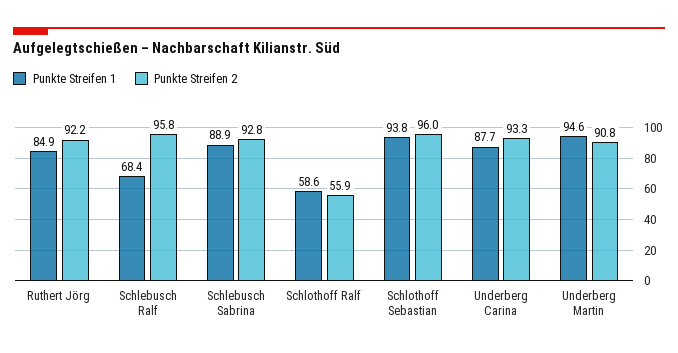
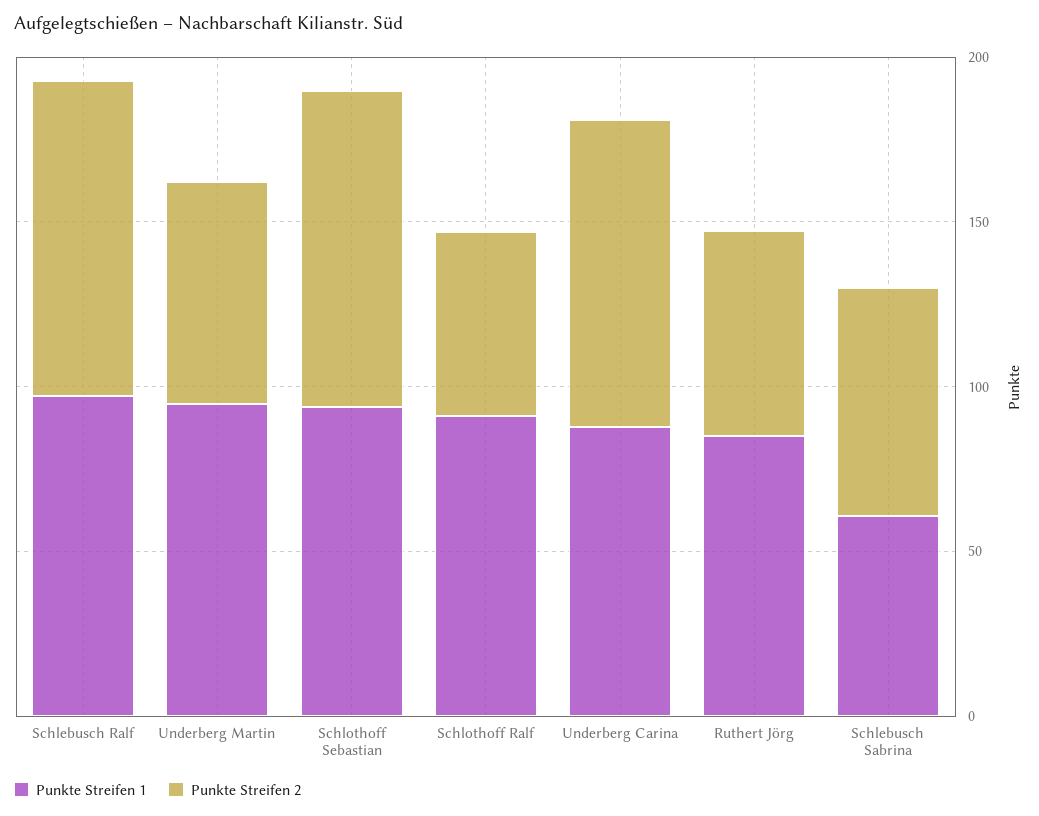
  {
    "Punkte Streifen 1": {
      "Ruthert Jörg": 84.9,
-     "Schlebusch Ralf": 68.4,
+     "Schlebusch Ralf": 100,
-     "Schlebusch Sabrina": 88.9,
+     "Schlebusch Sabrina": 60,
-     "Schlothoff Ralf": 58.6,
+     "Schlothoff Ralf": 90,
      "Schlothoff Sebastian": 93.8,
      "Underberg Carina": 87.7,
      "Underberg Martin": 94.6
    },
    "Punkte Streifen 2": {
-     "Ruthert Jörg": 92.2,
+     "Ruthert Jörg": 60,
      "Schlebusch Ralf": 95.8,
-     "Schlebusch Sabrina": 92.8,
+     "Schlebusch Sabrina": 70,
      "Schlothoff Ralf": 55.9,
      "Schlothoff Sebastian": 96,
      "Underberg Carina": 93.3,
-     "Underberg Martin": 90.8
+     "Underberg Martin": 70
    }
  }

